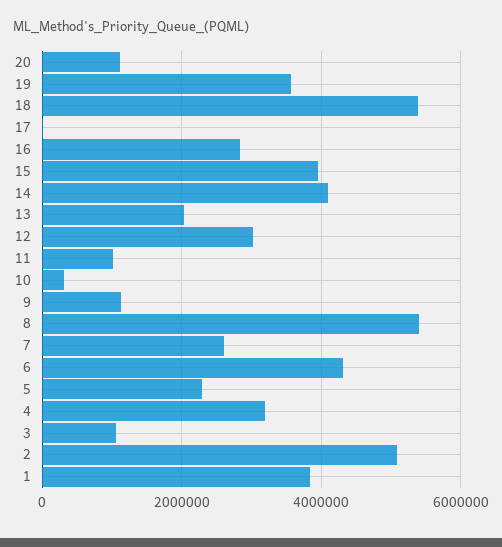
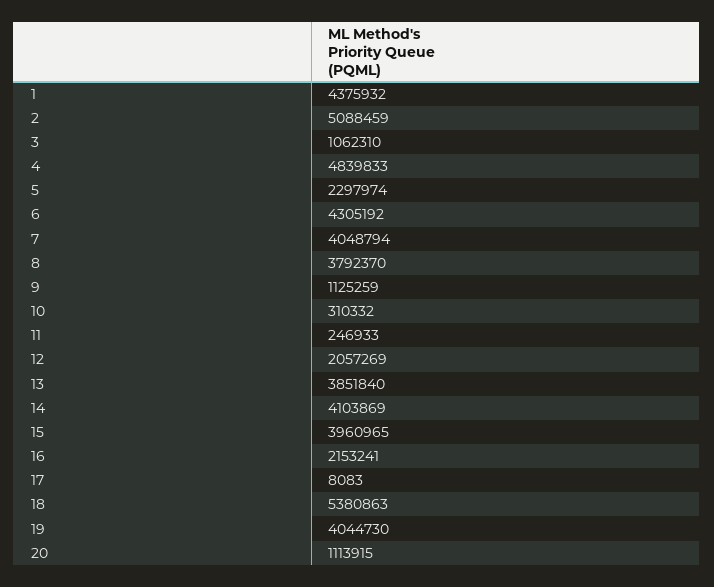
  {
    "20": 1113915,
-   "19": 3600000,
+   "19": 4044730,
    "18": 5380863,
    "17": 8083,
-   "16": 2800000,
+   "16": 2153241,
    "15": 3960965,
    "14": 4103869,
-   "13": 2000000,
+   "13": 3851840,
-   "12": 3000000,
+   "12": 2057269,
-   "11": 1000000,
+   "11": 246933,
    "10": 310332,
    "9": 1125259,
-   "8": 5400000,
+   "8": 3792370,
-   "7": 2600000,
+   "7": 4048794,
    "6": 4305192,
    "5": 2297974,
-   "4": 3200000,
+   "4": 4839833,
    "3": 1062310,
    "2": 5088459,
-   "1": 3800000
+   "1": 4375932
  }

